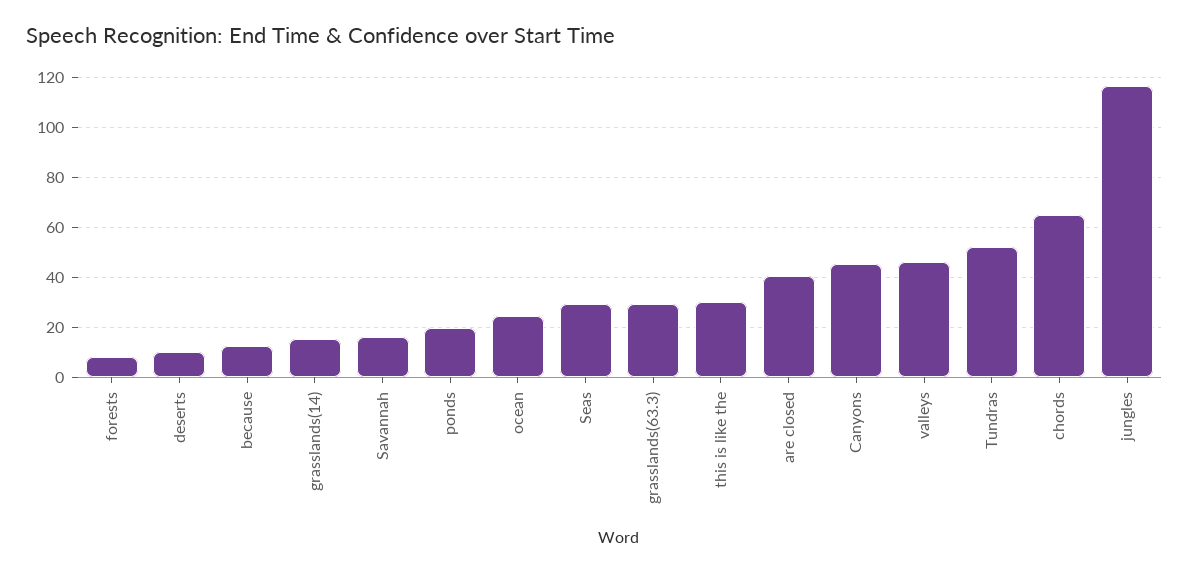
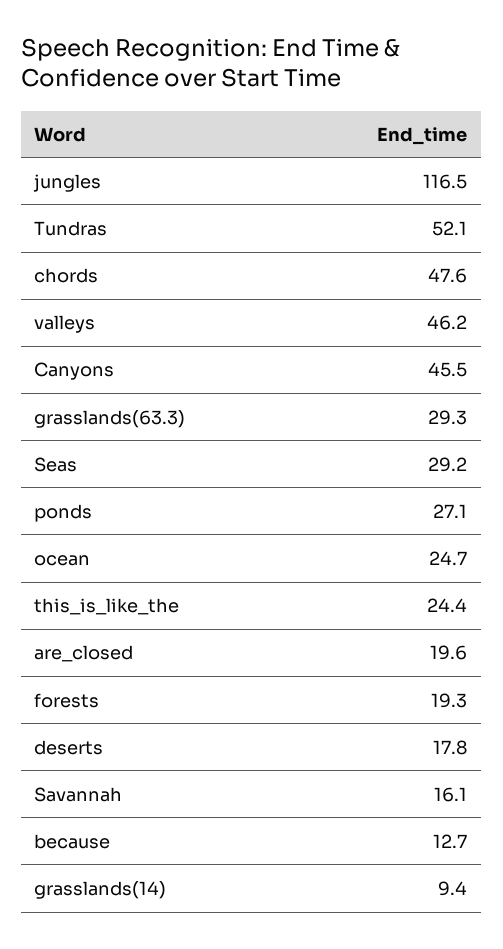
  {
-   "forests": 7.5,
+   "forests": 19.3,
-   "deserts": 10,
+   "deserts": 17.8,
    "because": 12.7,
-   "grasslands(14)": 15,
+   "grasslands(14)": 9.4,
    "Savannah": 16.1,
-   "ponds": 20,
+   "ponds": 27.1,
    "ocean": 24.7,
    "Seas": 29.2,
    "grasslands(63.3)": 29.3,
-   "this is like the": 30,
+   "this is like the": 24.4,
-   "are closed": 40,
+   "are closed": 19.6,
    "Canyons": 45.5,
    "valleys": 46.2,
    "Tundras": 52.1,
-   "chords": 65,
+   "chords": 47.6,
    "jungles": 116.5
  }

